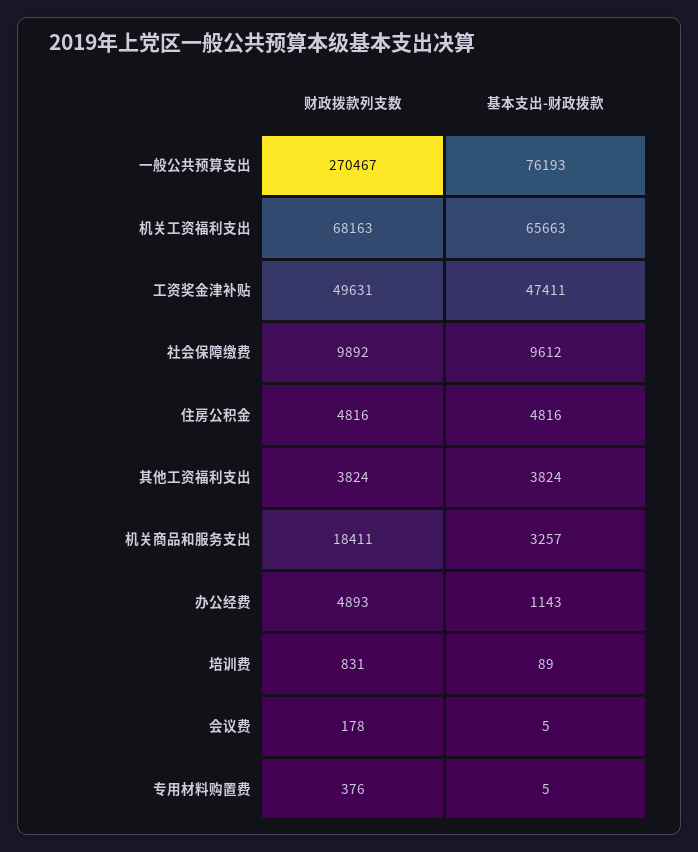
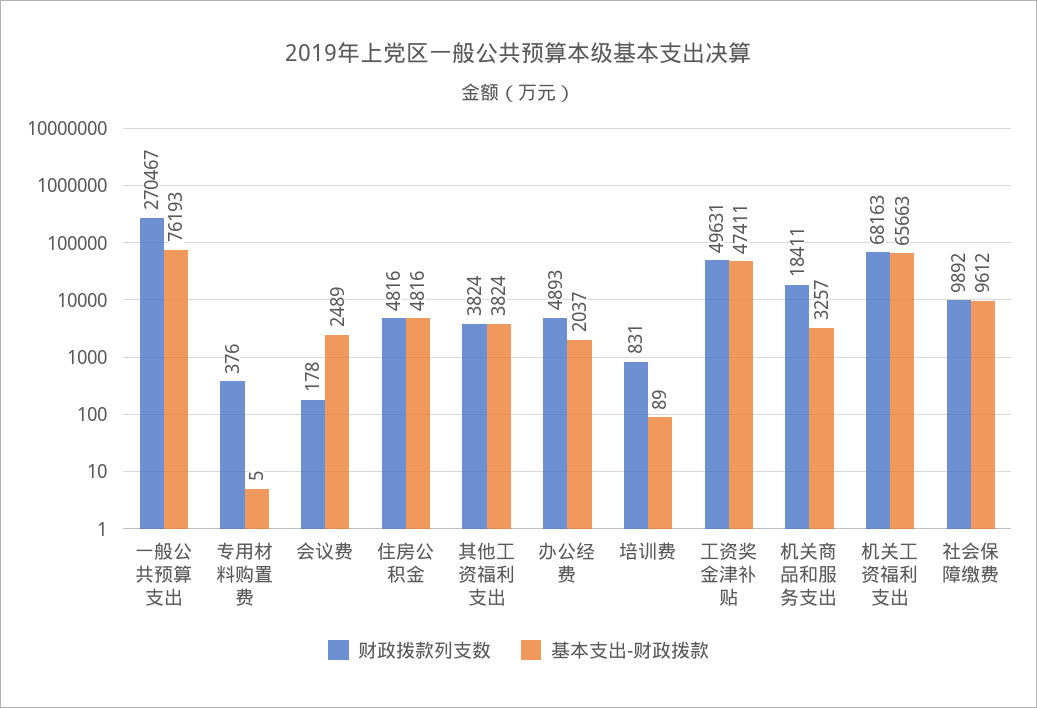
  {
    "财政拨款列支数": {
      "一般公共预算支出": 270467,
      "机关工资福利支出": 68163,
      "工资奖金津补贴": 49631,
      "社会保障缴费": 9892,
      "住房公积金": 4816,
      "其他工资福利支出": 3824,
      "机关商品和服务支出": 18411,
      "办公经费": 4893,
      "培训费": 831,
      "会议费": 178,
      "专用材料购置费": 376
    },
    "基本支出-财政拨款": {
      "一般公共预算支出": 76193,
      "机关工资福利支出": 65663,
      "工资奖金津补贴": 47411,
      "社会保障缴费": 9612,
      "住房公积金": 4816,
      "其他工资福利支出": 3824,
      "机关商品和服务支出": 3257,
-     "办公经费": 1143,
+     "办公经费": 2037,
      "培训费": 89,
-     "会议费": 5,
+     "会议费": 2489,
      "专用材料购置费": 5
    }
  }

